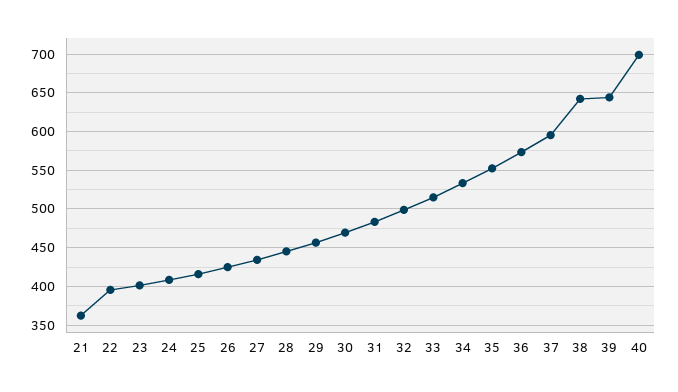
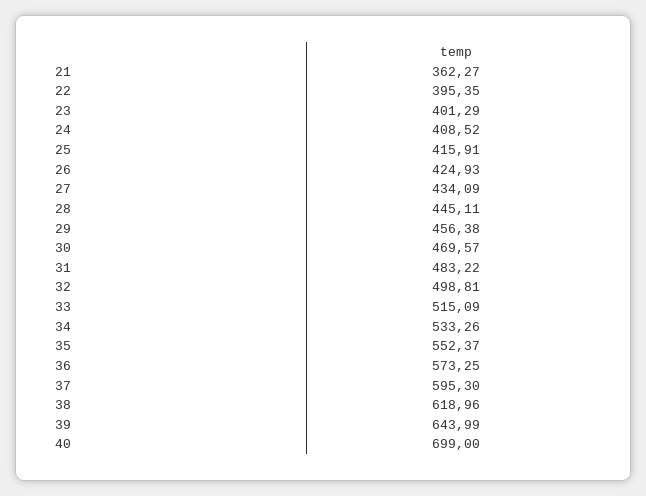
  {
    "21": 362.27,
    "22": 395.35,
    "23": 401.29,
    "24": 408.52,
    "25": 415.91,
    "26": 424.93,
    "27": 434.09,
    "28": 445.11,
    "29": 456.38,
    "30": 469.57,
    "31": 483.22,
    "32": 498.81,
    "33": 515.09,
    "34": 533.26,
    "35": 552.37,
    "36": 573.25,
    "37": 595.3,
-   "38": 640,
+   "38": 618.96,
    "39": 643.99,
    "40": 699
  }

